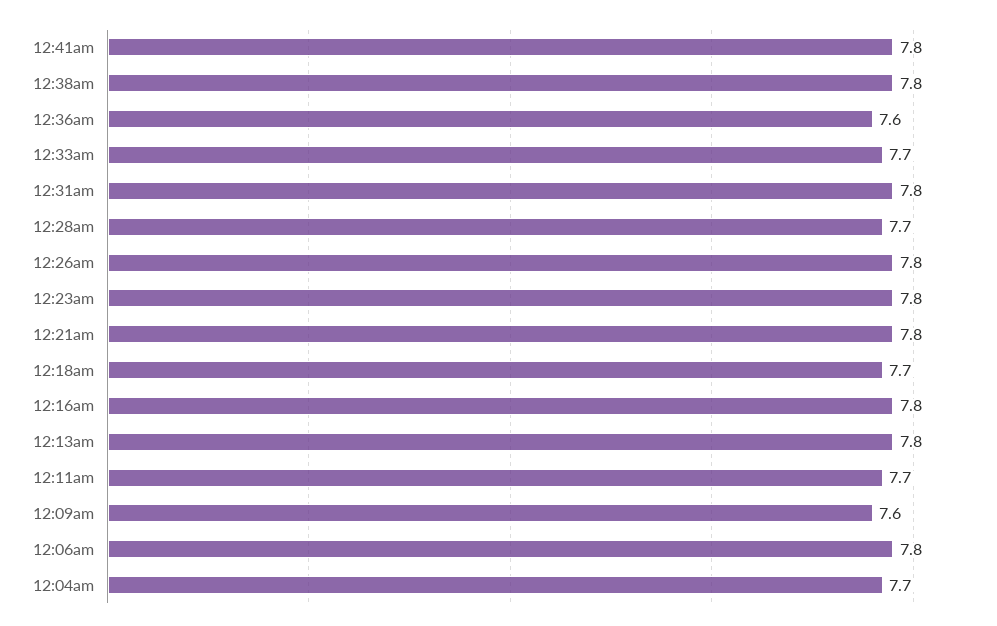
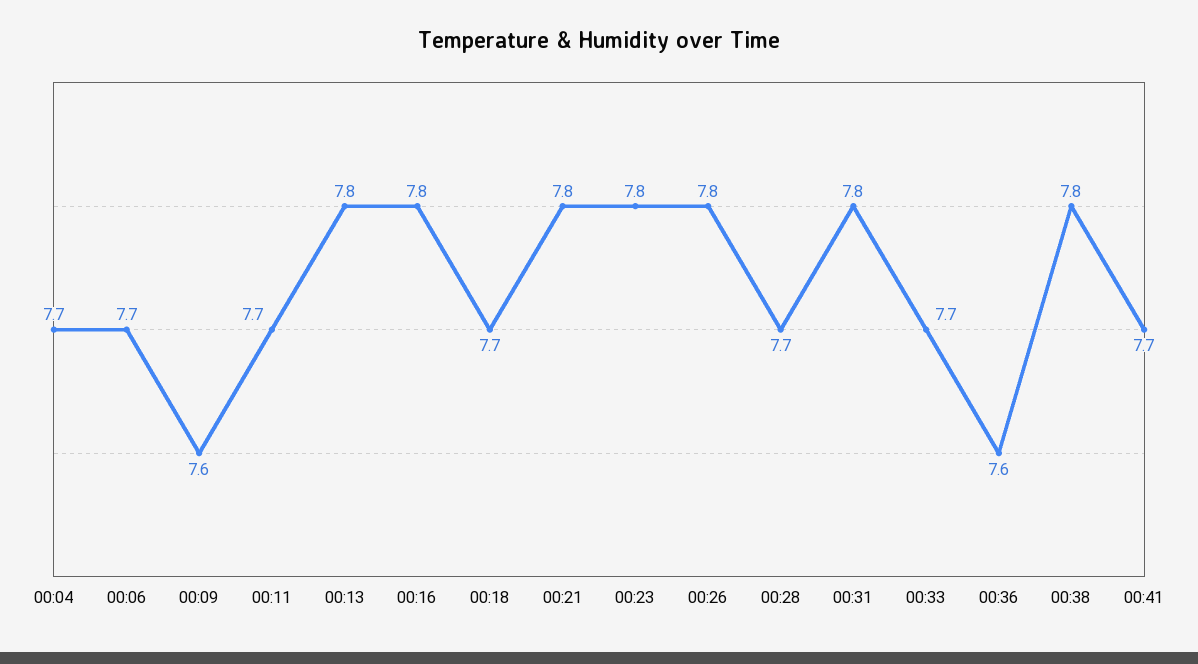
  {
-   "12:41am": 7.8,
+   "12:41am": 7.7,
    "12:38am": 7.8,
    "12:36am": 7.6,
    "12:33am": 7.7,
    "12:31am": 7.8,
    "12:28am": 7.7,
    "12:26am": 7.8,
    "12:23am": 7.8,
    "12:21am": 7.8,
    "12:18am": 7.7,
    "12:16am": 7.8,
    "12:13am": 7.8,
    "12:11am": 7.7,
    "12:09am": 7.6,
-   "12:06am": 7.8,
+   "12:06am": 7.7,
    "12:04am": 7.7
  }

